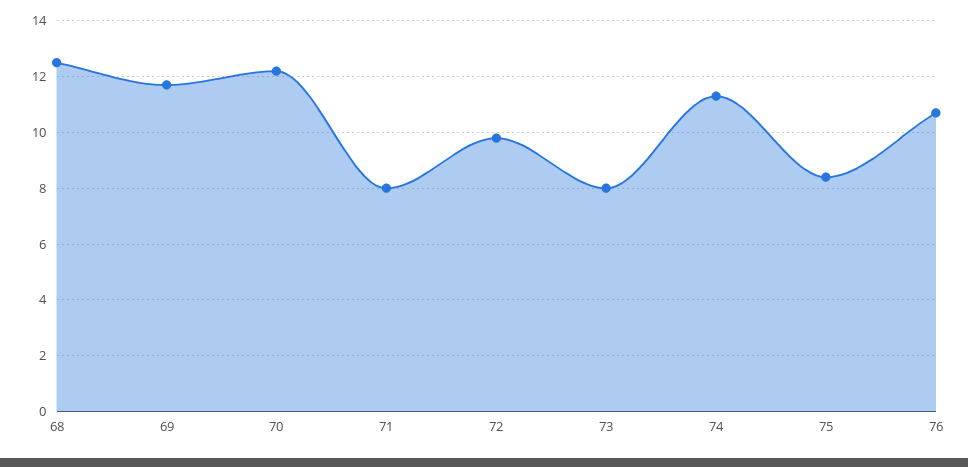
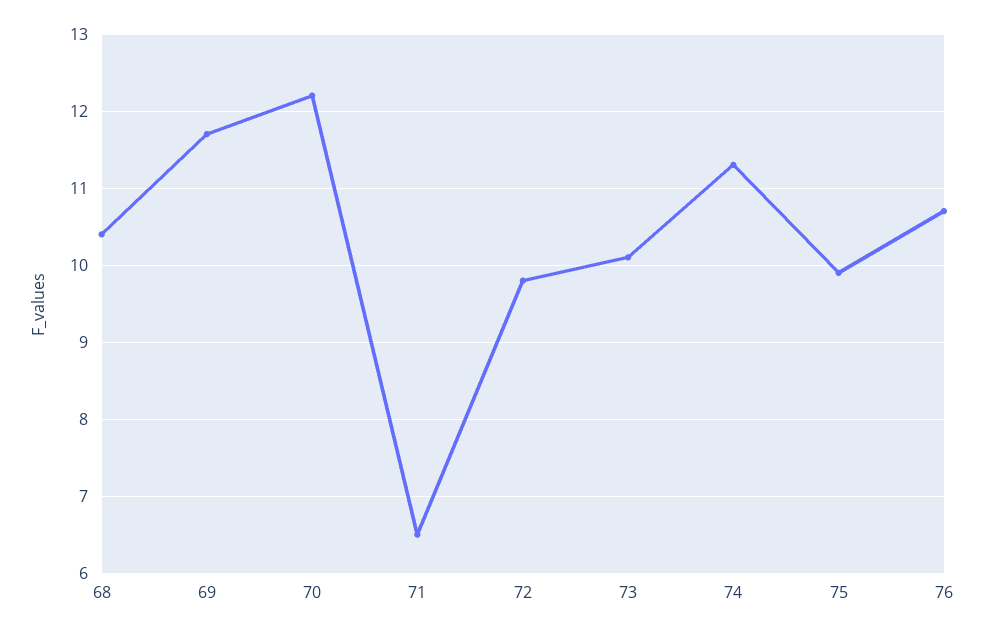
  {
-   "68": 12.5,
+   "68": 10.4,
    "69": 11.7,
    "70": 12.2,
-   "71": 8,
+   "71": 6.5,
    "72": 9.8,
-   "73": 8,
+   "73": 10.1,
    "74": 11.3,
-   "75": 8.5,
+   "75": 9.9,
    "76": 10.7
  }

